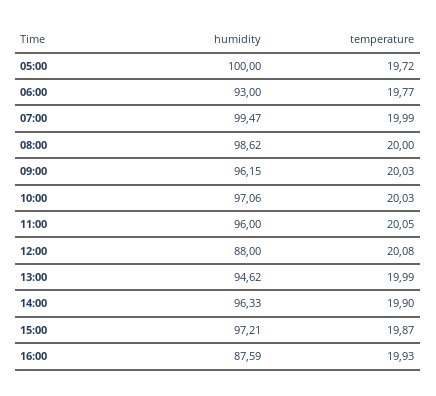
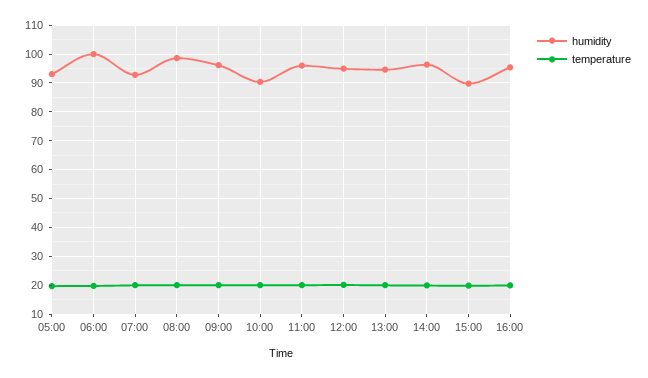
  {
    "humidity": {
-     "05:00": 100,
+     "05:00": 92.5,
-     "06:00": 93,
+     "06:00": 100,
-     "07:00": 99.47,
+     "07:00": 92.5,
      "08:00": 98.62,
      "09:00": 96.15,
-     "10:00": 97.06,
+     "10:00": 90,
      "11:00": 96,
-     "12:00": 88,
+     "12:00": 95,
      "13:00": 94.62,
      "14:00": 96.33,
-     "15:00": 97.21,
+     "15:00": 90,
-     "16:00": 87.59
+     "16:00": 95
    },
    "temperature": {
      "05:00": 19.72,
      "06:00": 19.77,
      "07:00": 19.99,
      "08:00": 20,
      "09:00": 20.03,
      "10:00": 20.03,
      "11:00": 20.05,
      "12:00": 20.08,
      "13:00": 19.99,
      "14:00": 19.9,
      "15:00": 19.87,
      "16:00": 19.93
    }
  }

